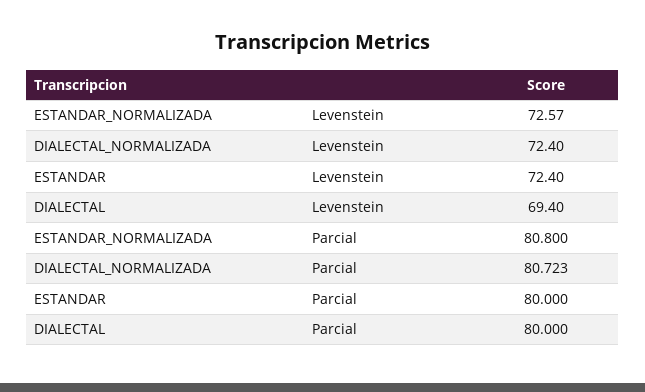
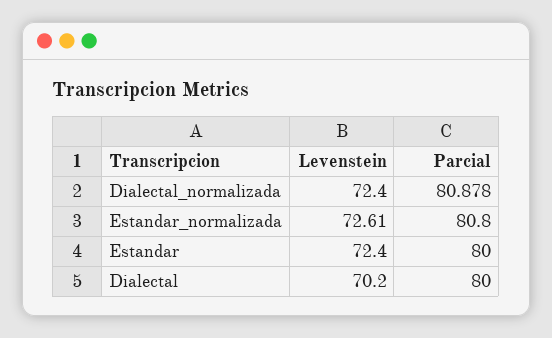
  {
    "ESTANDAR_NORMALIZADA": {
-     "Levenstein": 72.57,
+     "Levenstein": 72.61,
      "Parcial": 80.8
    },
    "DIALECTAL_NORMALIZADA": {
      "Levenstein": 72.4,
-     "Parcial": 80.723
+     "Parcial": 80.878
    },
    "ESTANDAR": {
      "Levenstein": 72.4,
      "Parcial": 80
    },
    "DIALECTAL": {
-     "Levenstein": 69.4,
+     "Levenstein": 70.2,
      "Parcial": 80
    }
  }

